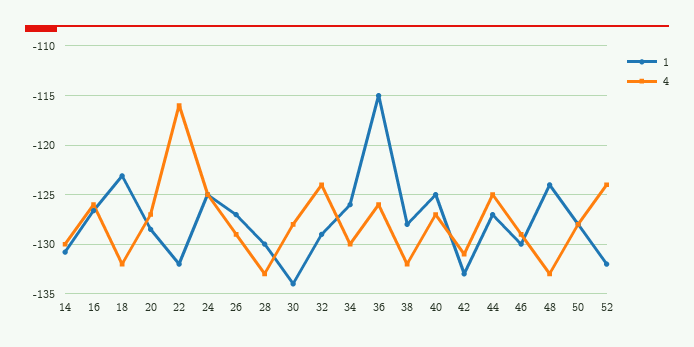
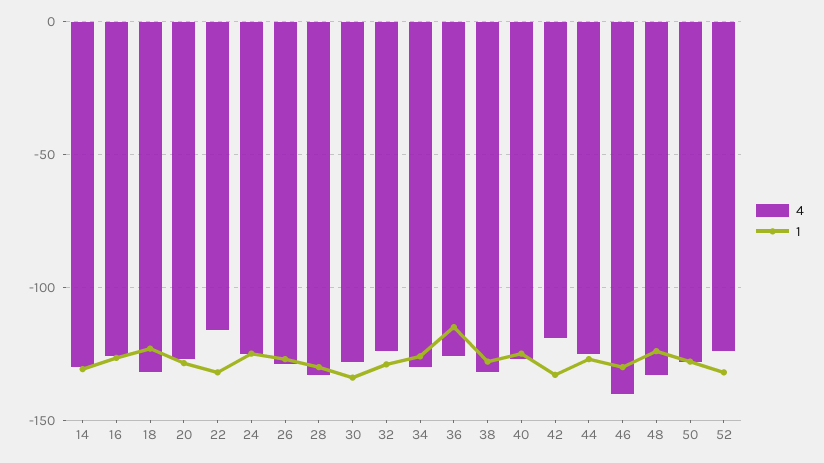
  {
    "1": {
      "14": -131,
      "16": -127,
      "18": -123,
      "20": -129,
      "22": -132,
      "24": -125,
      "26": -127,
      "28": -130,
      "30": -134,
      "32": -129,
      "34": -126,
      "36": -115,
      "38": -128,
      "40": -125,
      "42": -133,
      "44": -127,
      "46": -130,
      "48": -124,
      "50": -128,
      "52": -132
    },
    "4": {
      "14": -130,
      "16": -126,
      "18": -132,
      "20": -127,
      "22": -116,
      "24": -125,
      "26": -129,
      "28": -133,
      "30": -128,
      "32": -124,
      "34": -130,
      "36": -126,
      "38": -132,
      "40": -127,
-     "42": -131,
+     "42": -120,
      "44": -125,
-     "46": -129,
+     "46": -140,
      "48": -133,
      "50": -128,
      "52": -124
    }
  }

